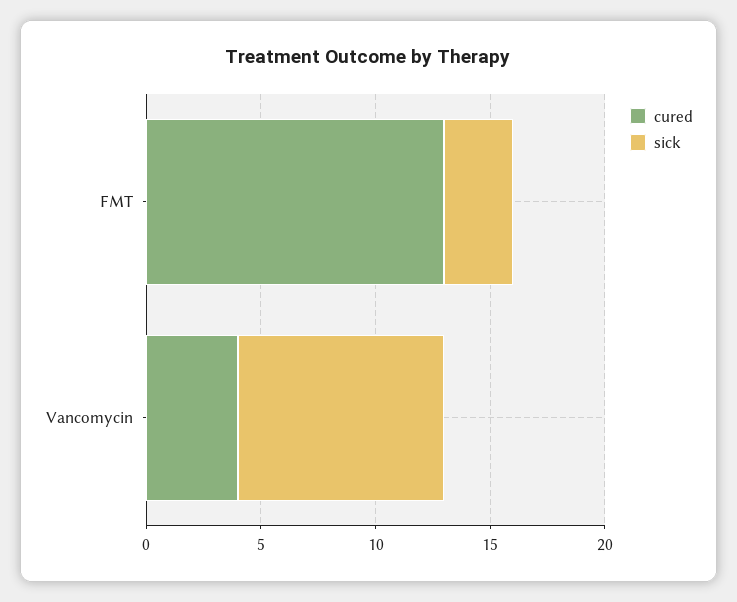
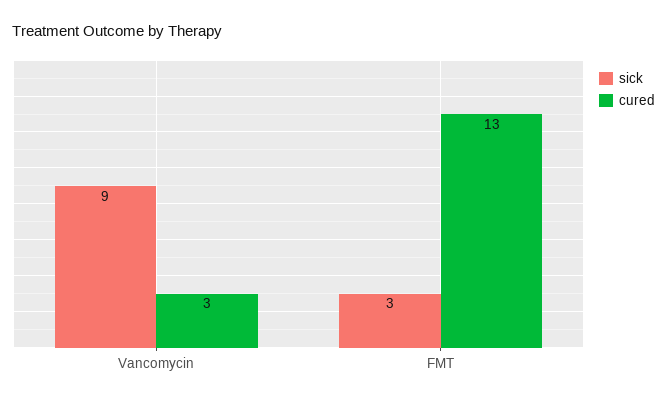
  {
    "cured": {
      "FMT": 13,
-     "Vancomycin": 4
+     "Vancomycin": 3
    },
    "sick": {
      "FMT": 3,
      "Vancomycin": 9
    }
  }

